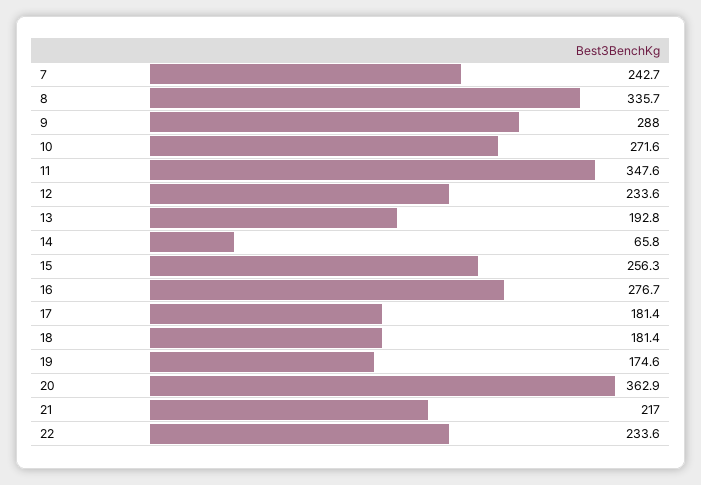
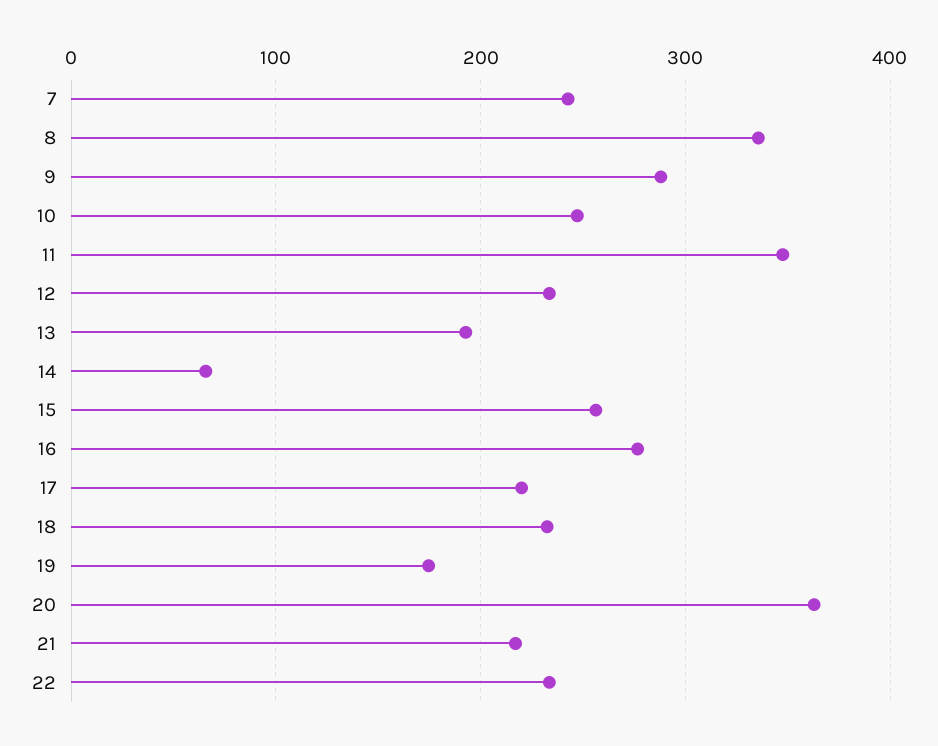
  {
    "7": 242.7,
    "8": 335.7,
    "9": 288,
-   "10": 271.6,
+   "10": 250,
    "11": 347.6,
    "12": 233.6,
    "13": 192.8,
    "14": 65.8,
    "15": 256.3,
    "16": 276.7,
-   "17": 181.4,
+   "17": 220,
-   "18": 181.4,
+   "18": 230,
    "19": 174.6,
    "20": 362.9,
    "21": 217,
    "22": 233.6
  }

